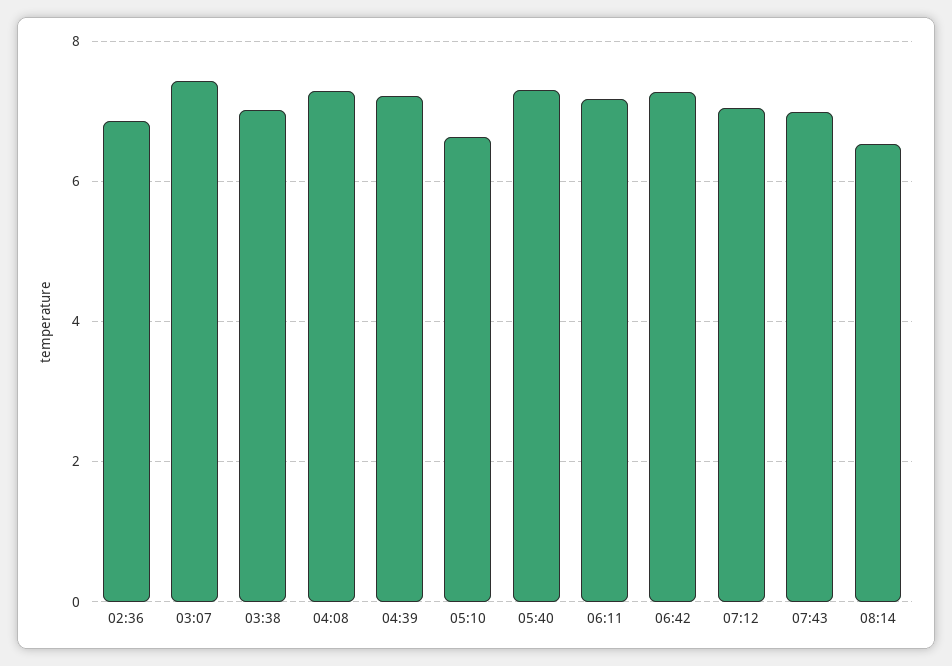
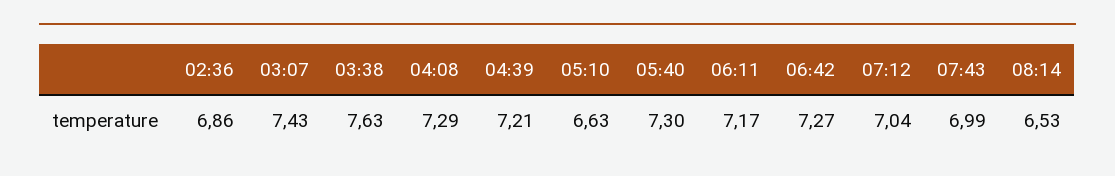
  {
    "02:36": 6.86,
    "03:07": 7.43,
-   "03:38": 7,
+   "03:38": 7.63,
    "04:08": 7.29,
    "04:39": 7.21,
    "05:10": 6.63,
    "05:40": 7.3,
    "06:11": 7.17,
    "06:42": 7.27,
    "07:12": 7.04,
    "07:43": 6.99,
    "08:14": 6.53
  }

